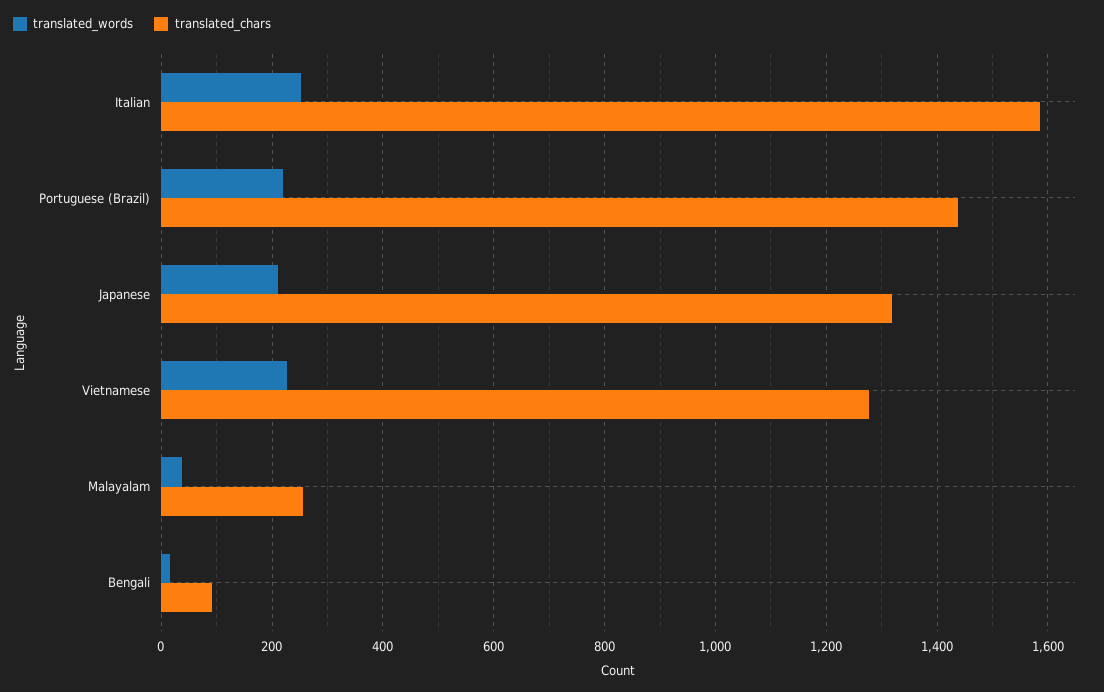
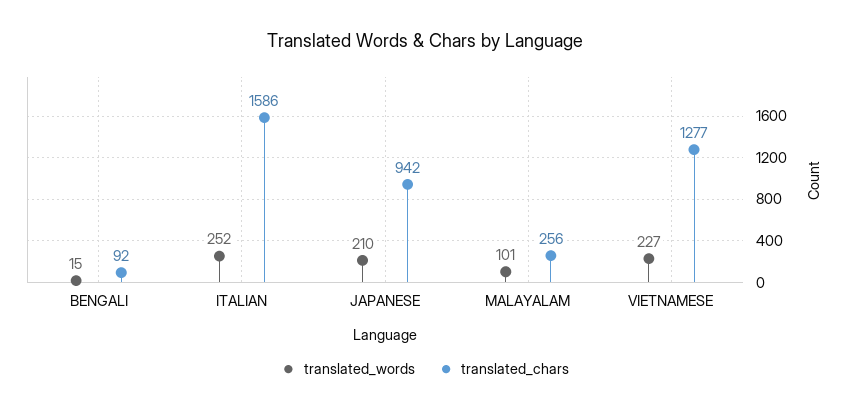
  {
    "translated_words": {
      "Italian": 252,
-     "Portuguese (Brazil)": 220,
      "Japanese": 210,
      "Vietnamese": 227,
-     "Malayalam": 40,
+     "Malayalam": 101,
      "Bengali": 15
    },
    "translated_chars": {
      "Italian": 1586,
-     "Portuguese (Brazil)": 1440,
-     "Japanese": 1320,
+     "Japanese": 942,
      "Vietnamese": 1277,
      "Malayalam": 256,
      "Bengali": 92
    }
  }

